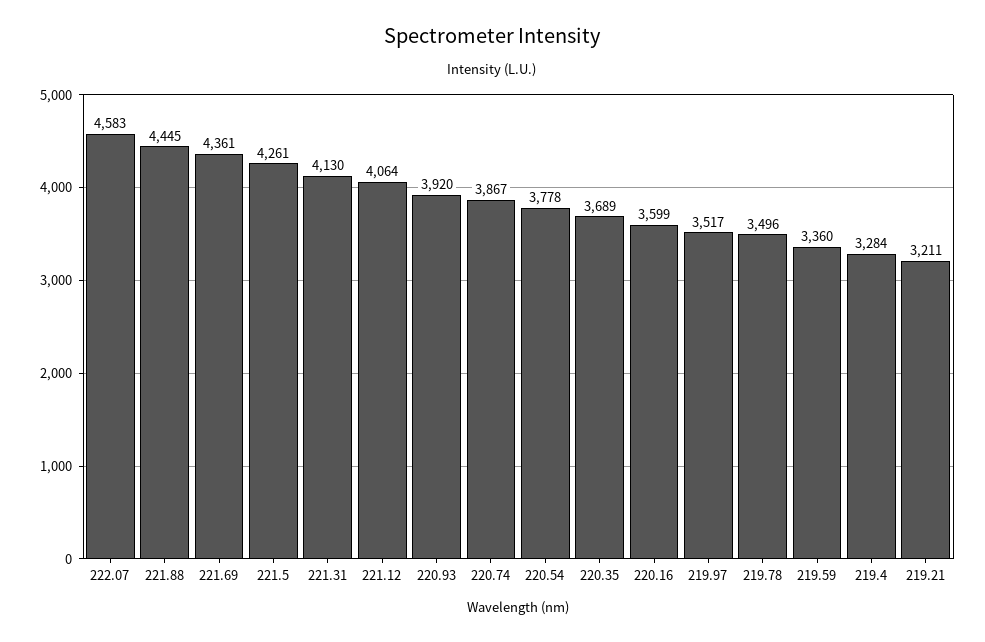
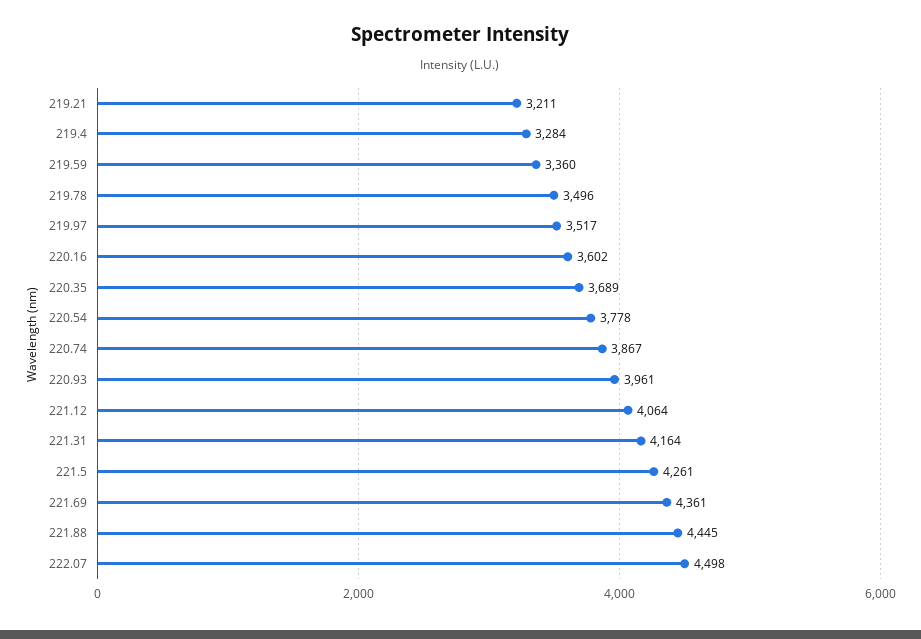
  {
-   "222.07": 4583,
+   "222.07": 4498,
    "221.88": 4445,
    "221.69": 4361,
    "221.5": 4261,
-   "221.31": 4130,
+   "221.31": 4164,
    "221.12": 4064,
-   "220.93": 3920,
+   "220.93": 3961,
    "220.74": 3867,
    "220.54": 3778,
    "220.35": 3689,
-   "220.16": 3599,
+   "220.16": 3602,
    "219.97": 3517,
    "219.78": 3496,
    "219.59": 3360,
    "219.4": 3284,
    "219.21": 3211
  }

